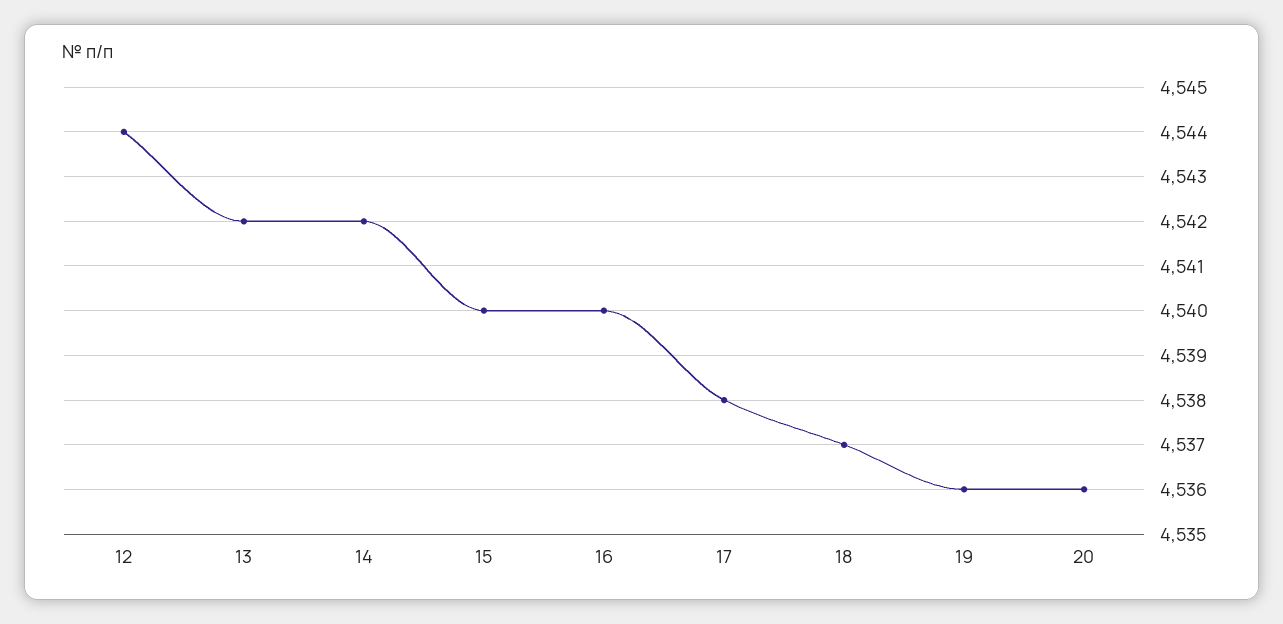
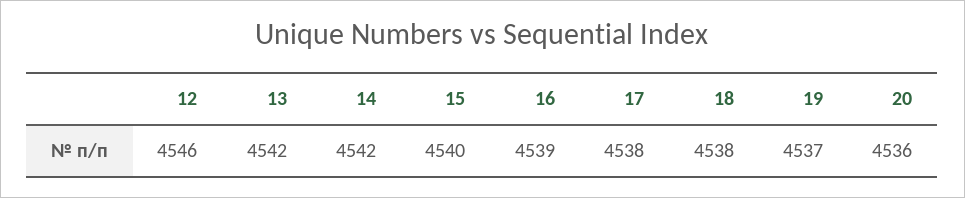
  {
-   "12": 4544,
+   "12": 4546,
    "13": 4542,
    "14": 4542,
    "15": 4540,
-   "16": 4540,
+   "16": 4539,
    "17": 4538,
-   "18": 4537,
+   "18": 4538,
-   "19": 4536,
+   "19": 4537,
    "20": 4536
  }

